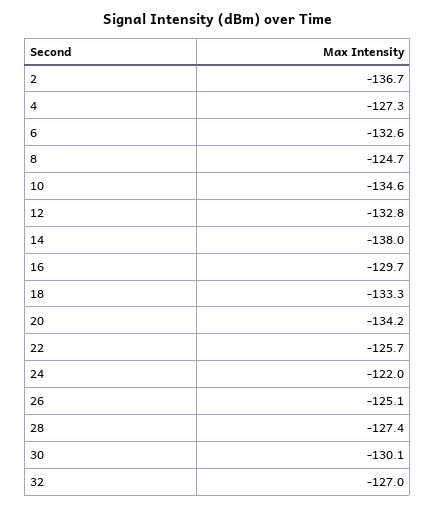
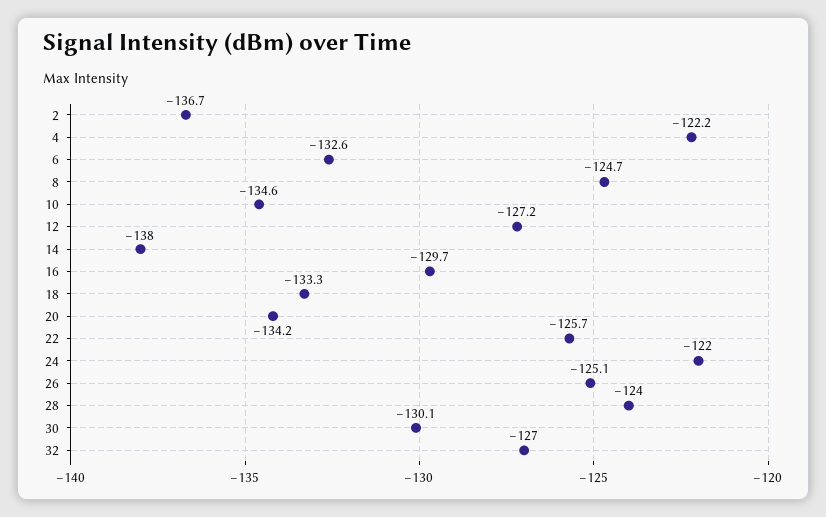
  {
    "2": -136.7,
-   "4": -127.3,
+   "4": -122.2,
    "6": -132.6,
    "8": -124.7,
    "10": -134.6,
-   "12": -132.8,
+   "12": -127.2,
    "14": -138,
    "16": -129.7,
    "18": -133.3,
    "20": -134.2,
    "22": -125.7,
    "24": -122,
    "26": -125.1,
-   "28": -127.4,
+   "28": -124,
    "30": -130.1,
    "32": -127
  }

